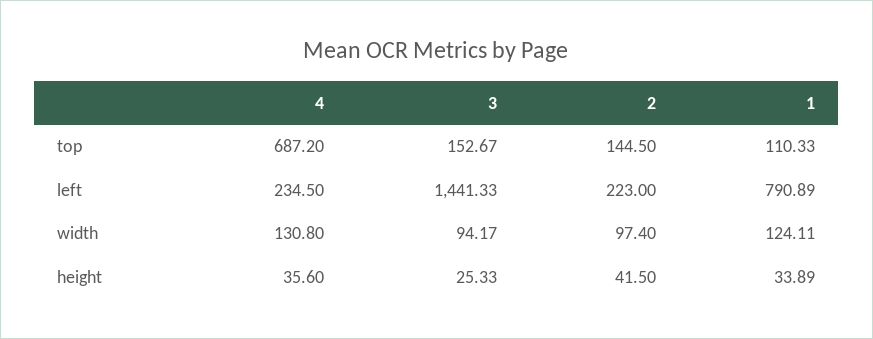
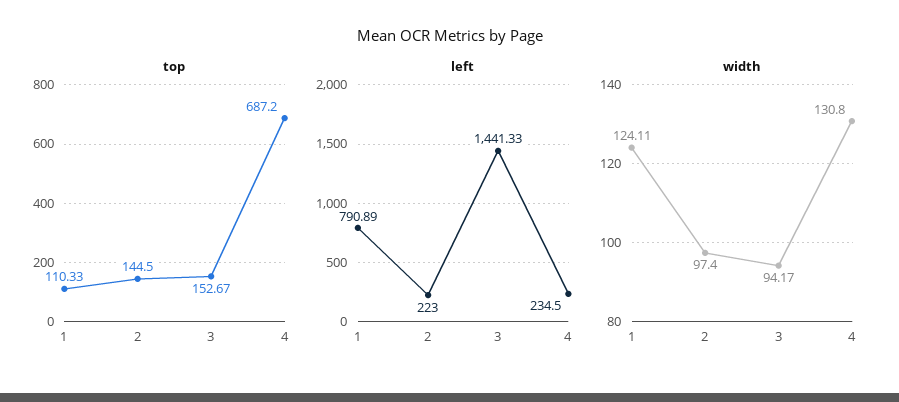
  {
    "top": {
      "4": 687.2,
      "3": 152.67,
      "2": 144.5,
      "1": 110.33
    },
    "left": {
      "4": 234.5,
      "3": 1441.33,
      "2": 223,
      "1": 790.89
    },
    "width": {
      "4": 130.8,
      "3": 94.17,
      "2": 97.4,
      "1": 124.11
-   },
+   }
-   "height": {
-     "4": 35.6,
-     "3": 25.33,
-     "2": 41.5,
-     "1": 33.89
-   }
  }

